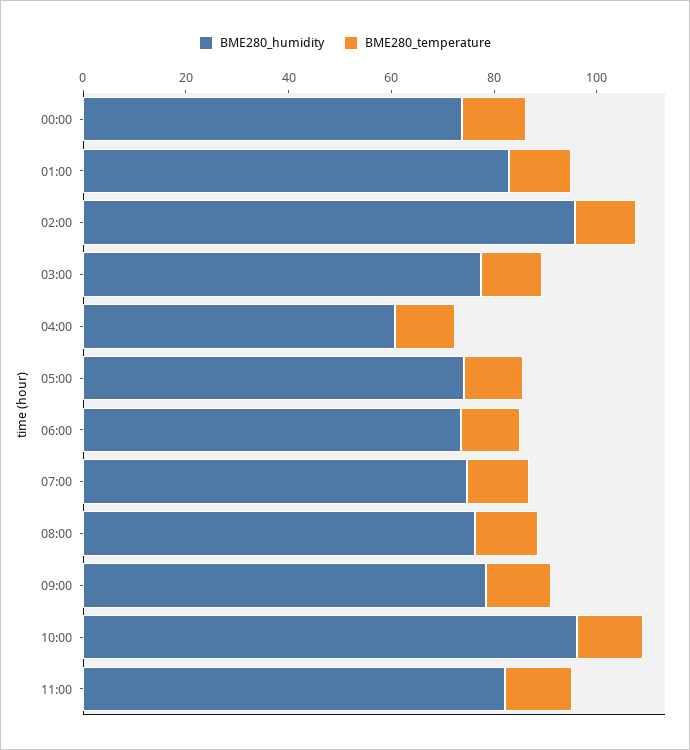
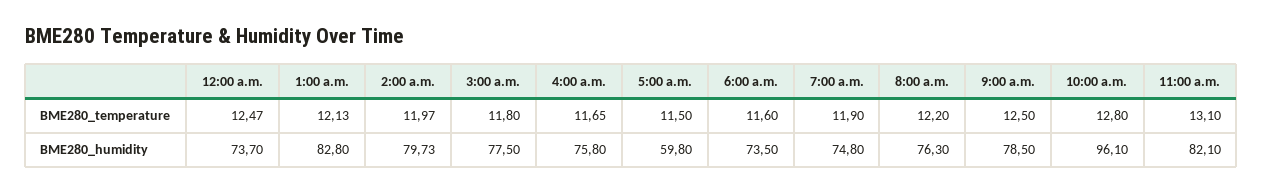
  {
    "BME280_humidity": {
      "00:00": 73.7,
      "01:00": 82.8,
-     "02:00": 95,
+     "02:00": 79.73,
      "03:00": 77.5,
-     "04:00": 60,
+     "04:00": 75.8,
-     "05:00": 75,
+     "05:00": 59.8,
      "06:00": 73.5,
      "07:00": 74.8,
      "08:00": 76.3,
      "09:00": 78.5,
      "10:00": 96.1,
      "11:00": 82.1
    },
    "BME280_temperature": {
      "00:00": 12.47,
      "01:00": 12.13,
      "02:00": 11.97,
      "03:00": 11.8,
      "04:00": 11.65,
      "05:00": 11.5,
      "06:00": 11.6,
      "07:00": 11.9,
      "08:00": 12.2,
      "09:00": 12.5,
      "10:00": 12.8,
      "11:00": 13.1
    }
  }

